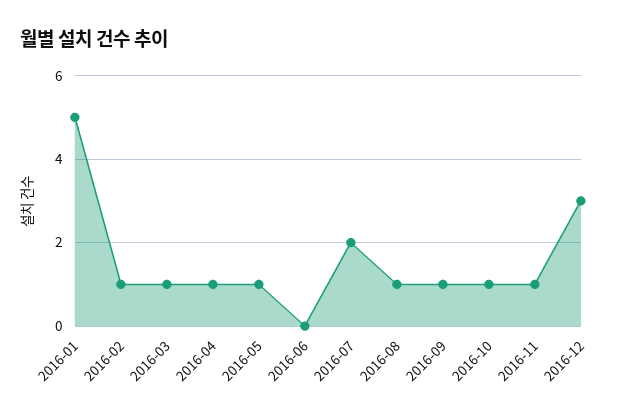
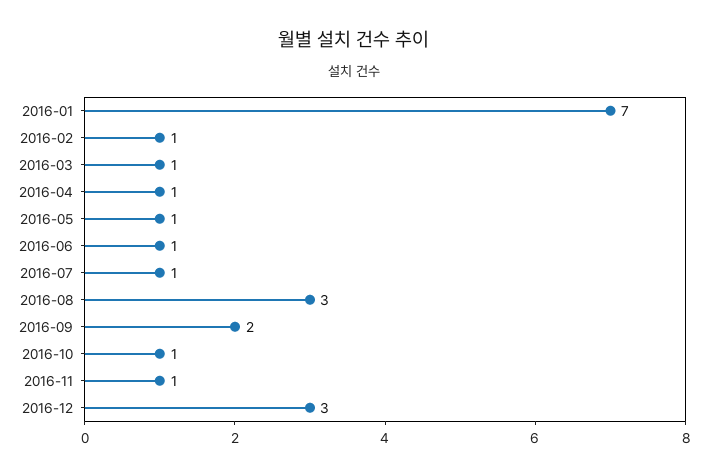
  {
-   "2016-01": 5,
+   "2016-01": 7,
    "2016-02": 1,
    "2016-03": 1,
    "2016-04": 1,
    "2016-05": 1,
-   "2016-06": 0,
+   "2016-06": 1,
-   "2016-07": 2,
+   "2016-07": 1,
-   "2016-08": 1,
+   "2016-08": 3,
-   "2016-09": 1,
+   "2016-09": 2,
    "2016-10": 1,
    "2016-11": 1,
    "2016-12": 3
  }

